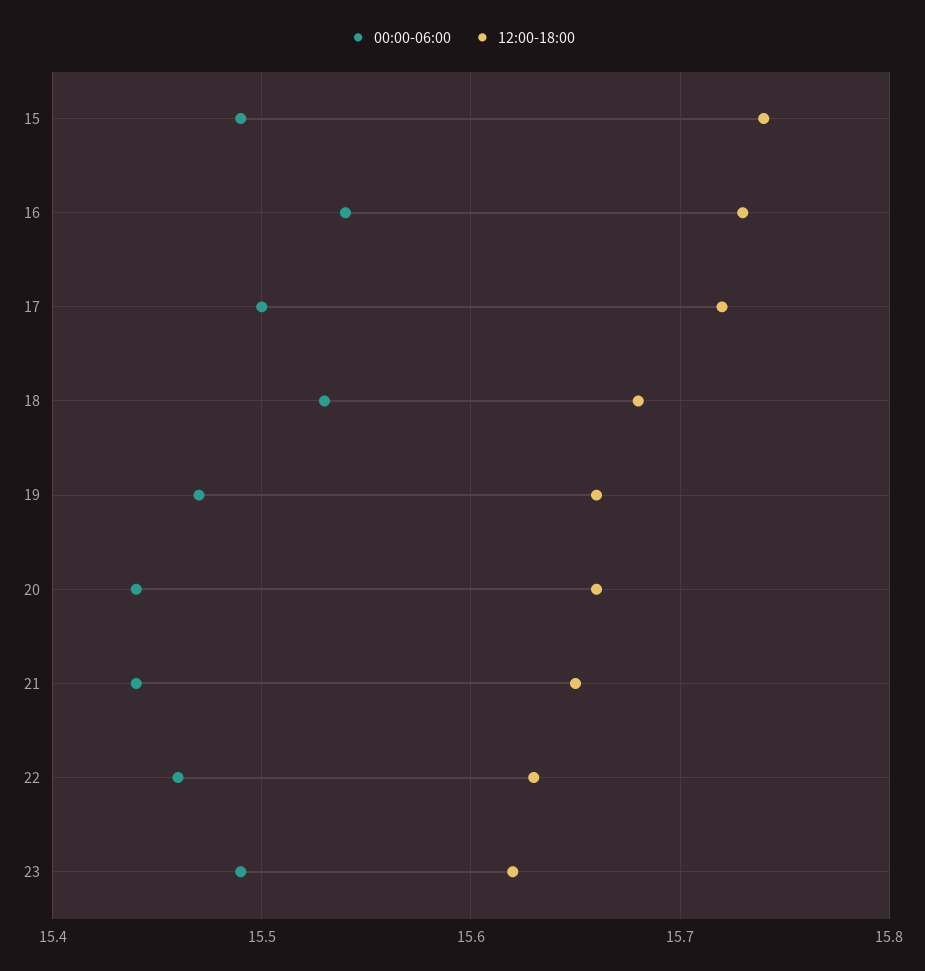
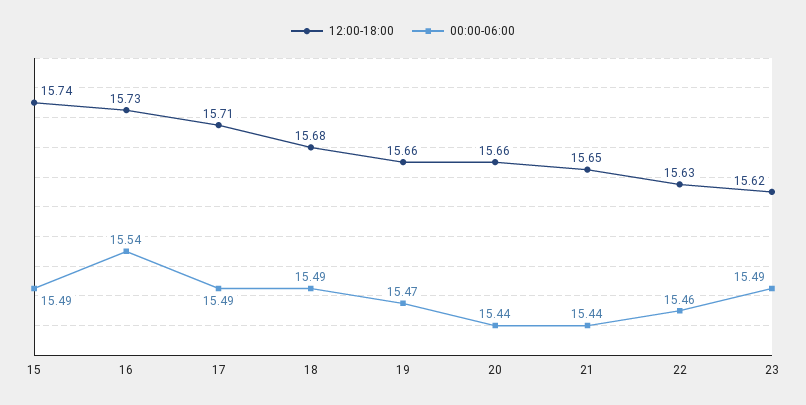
  {
    "00:00-06:00": {
      "15": 15.49,
      "16": 15.54,
-     "17": 15.5,
+     "17": 15.49,
-     "18": 15.53,
+     "18": 15.49,
      "19": 15.47,
      "20": 15.44,
      "21": 15.44,
      "22": 15.46,
      "23": 15.49
    },
    "12:00-18:00": {
      "15": 15.74,
      "16": 15.73,
-     "17": 15.72,
+     "17": 15.71,
      "18": 15.68,
      "19": 15.66,
      "20": 15.66,
      "21": 15.65,
      "22": 15.63,
      "23": 15.62
    }
  }

